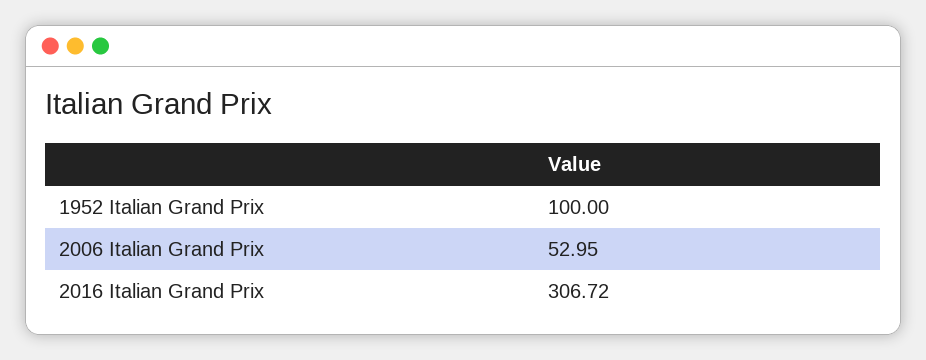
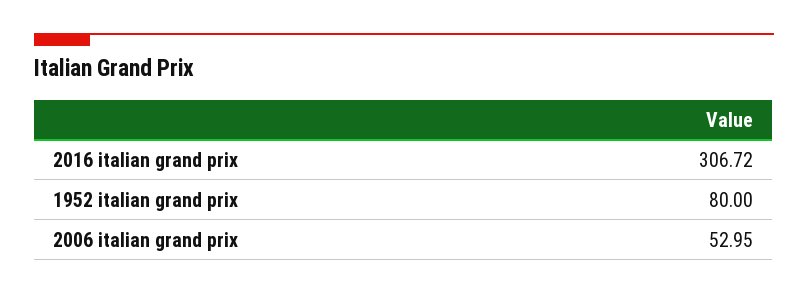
  {
-   "1952 Italian Grand Prix": 100,
+   "1952 Italian Grand Prix": 80,
    "2006 Italian Grand Prix": 52.95,
    "2016 Italian Grand Prix": 306.72
  }

